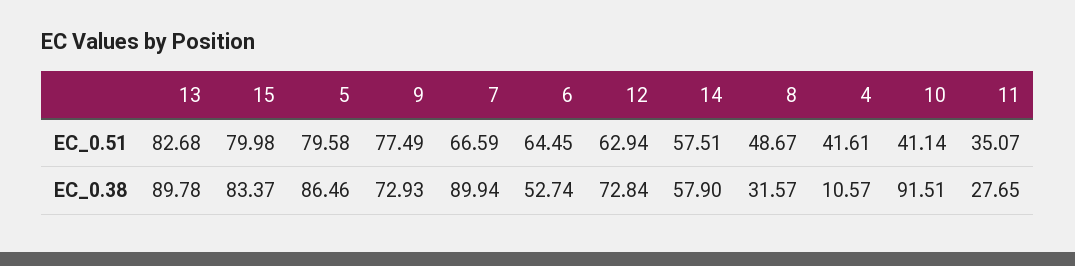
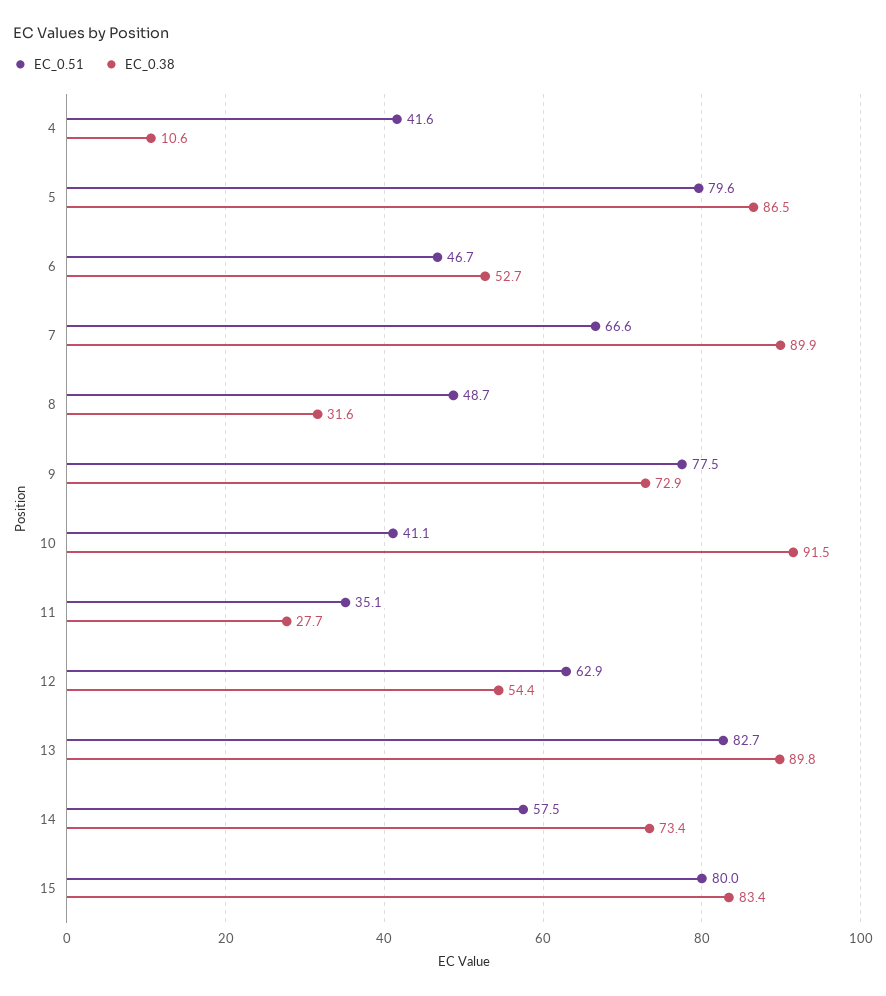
  {
    "EC_0.51": {
      "13": 82.68,
      "15": 79.98,
      "5": 79.58,
      "9": 77.49,
      "7": 66.59,
-     "6": 64.45,
+     "6": 46.7,
      "12": 62.94,
      "14": 57.51,
      "8": 48.67,
      "4": 41.61,
      "10": 41.14,
      "11": 35.07
    },
    "EC_0.38": {
      "13": 89.78,
      "15": 83.37,
      "5": 86.46,
      "9": 72.93,
      "7": 89.94,
      "6": 52.74,
-     "12": 72.84,
+     "12": 54.4,
-     "14": 57.9,
+     "14": 73.4,
      "8": 31.57,
      "4": 10.57,
      "10": 91.51,
      "11": 27.65
    }
  }

